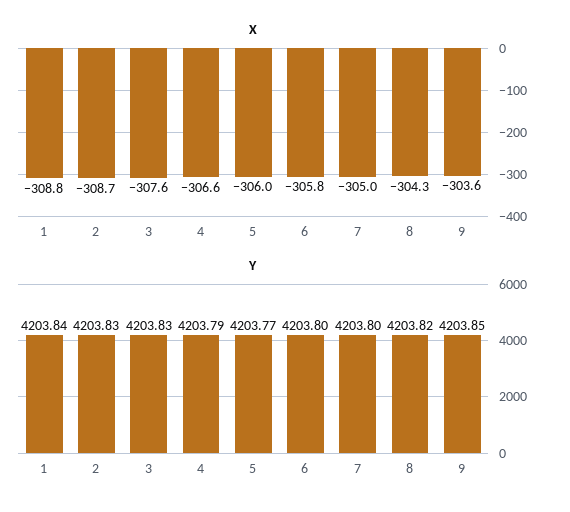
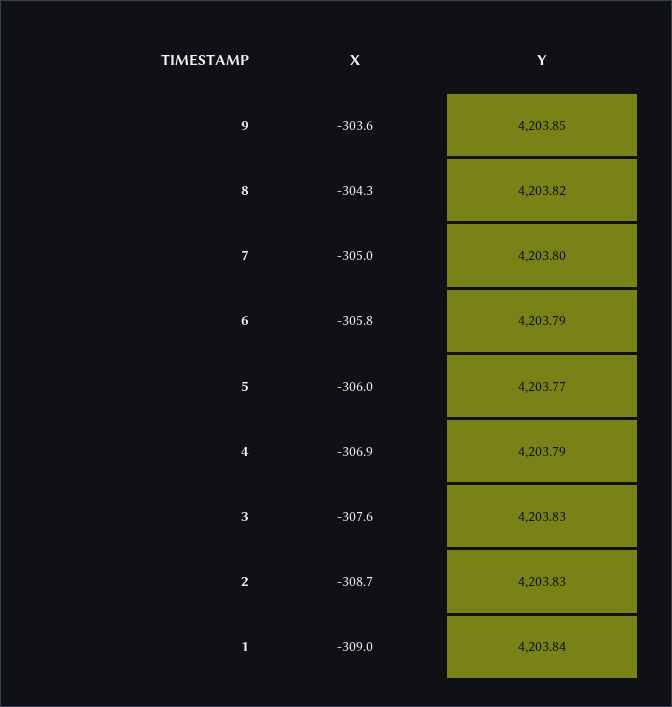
  {
    "X": {
-     "1": -308.8,
+     "1": -309,
      "2": -308.7,
      "3": -307.6,
-     "4": -306.6,
+     "4": -306.9,
      "5": -306,
      "6": -305.8,
      "7": -305,
      "8": -304.3,
      "9": -303.6
    },
    "Y": {
      "1": 4203.84,
      "2": 4203.83,
      "3": 4203.83,
      "4": 4203.79,
      "5": 4203.77,
-     "6": 4203.8,
+     "6": 4203.79,
      "7": 4203.8,
      "8": 4203.82,
      "9": 4203.85
    }
  }

